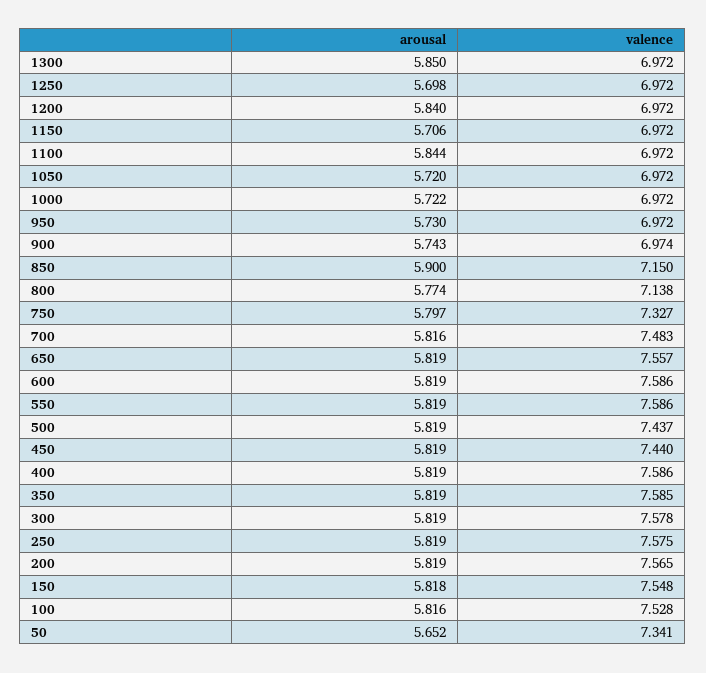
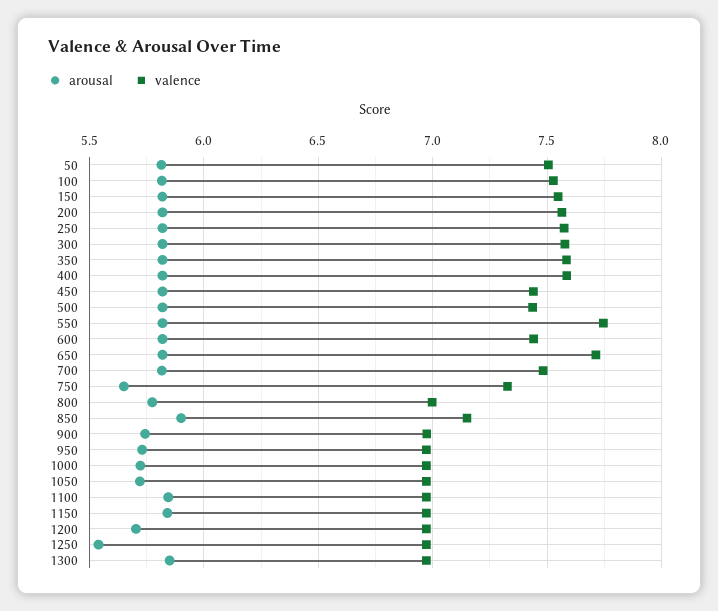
  {
    "arousal": {
      "1300": 5.85,
-     "1250": 5.698,
+     "1250": 5.55,
-     "1200": 5.84,
+     "1200": 5.7,
-     "1150": 5.706,
+     "1150": 5.85,
      "1100": 5.844,
      "1050": 5.72,
      "1000": 5.722,
      "950": 5.73,
      "900": 5.743,
      "850": 5.9,
      "800": 5.774,
-     "750": 5.797,
+     "750": 5.65,
      "700": 5.816,
      "650": 5.819,
      "600": 5.819,
      "550": 5.819,
      "500": 5.819,
      "450": 5.819,
      "400": 5.819,
      "350": 5.819,
      "300": 5.819,
      "250": 5.819,
      "200": 5.819,
      "150": 5.818,
      "100": 5.816,
-     "50": 5.652
+     "50": 5.8
    },
    "valence": {
      "1300": 6.972,
      "1250": 6.972,
      "1200": 6.972,
      "1150": 6.972,
      "1100": 6.972,
      "1050": 6.972,
      "1000": 6.972,
      "950": 6.972,
      "900": 6.974,
      "850": 7.15,
-     "800": 7.138,
+     "800": 7,
      "750": 7.327,
      "700": 7.483,
-     "650": 7.557,
+     "650": 7.7,
-     "600": 7.586,
+     "600": 7.45,
-     "550": 7.586,
+     "550": 7.75,
      "500": 7.437,
      "450": 7.44,
      "400": 7.586,
      "350": 7.585,
      "300": 7.578,
      "250": 7.575,
      "200": 7.565,
      "150": 7.548,
      "100": 7.528,
-     "50": 7.341
+     "50": 7.5
    }
  }

